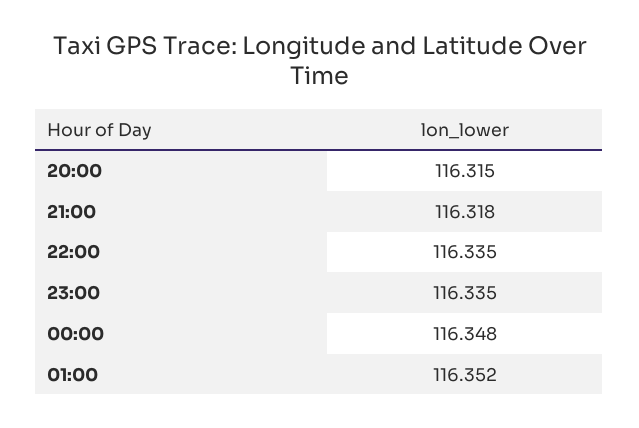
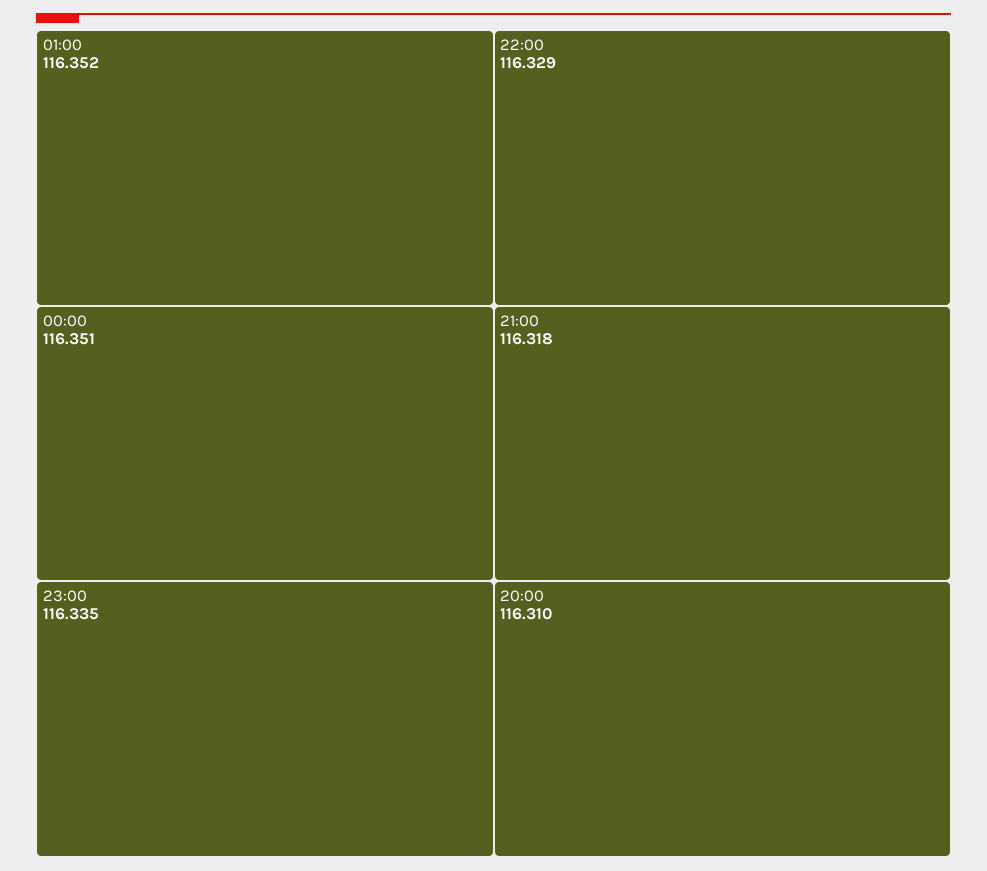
  {
-   "20:00": 116.315,
+   "20:00": 116.31,
    "21:00": 116.318,
-   "22:00": 116.335,
+   "22:00": 116.329,
    "23:00": 116.335,
-   "00:00": 116.348,
+   "00:00": 116.351,
    "01:00": 116.352
  }

